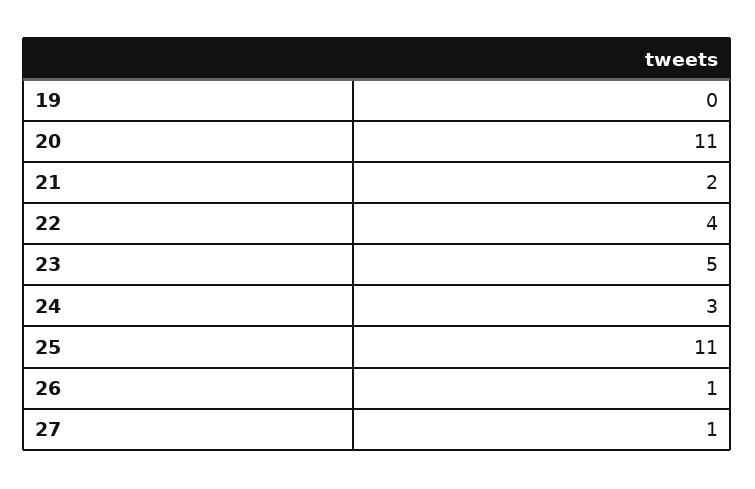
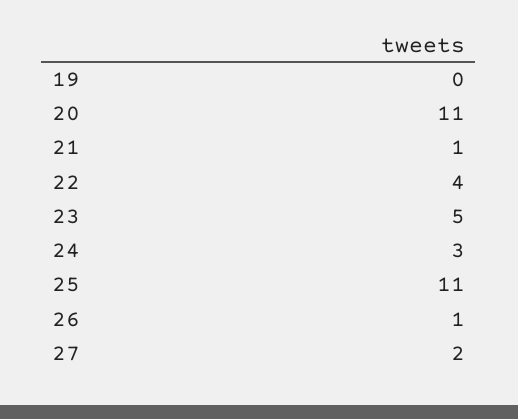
  {
    "19": 0,
    "20": 11,
-   "21": 2,
+   "21": 1,
    "22": 4,
    "23": 5,
    "24": 3,
    "25": 11,
    "26": 1,
-   "27": 1
+   "27": 2
  }

